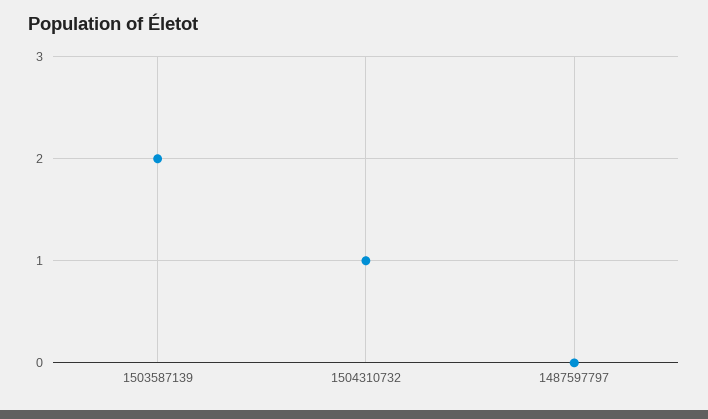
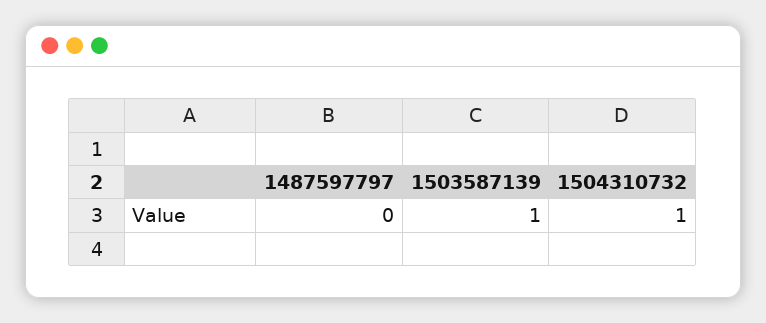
  {
-   "1503587139": 2,
+   "1503587139": 1,
    "1504310732": 1,
    "1487597797": 0
  }

